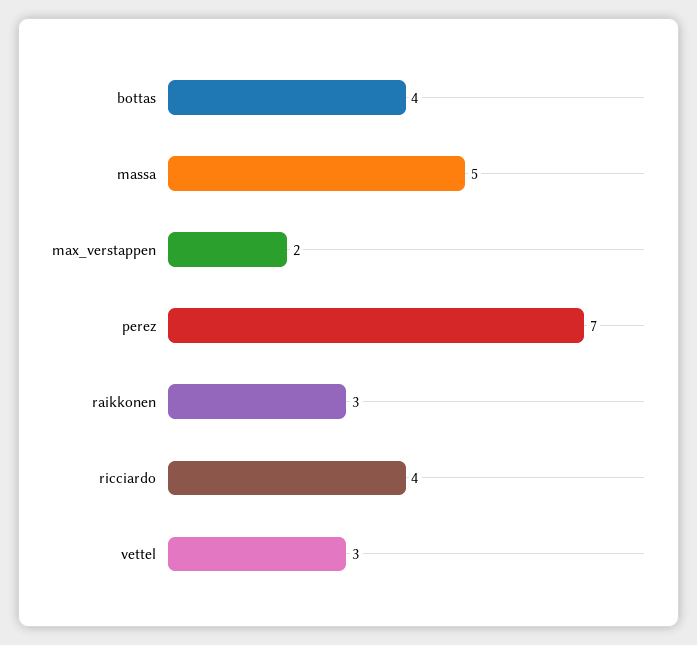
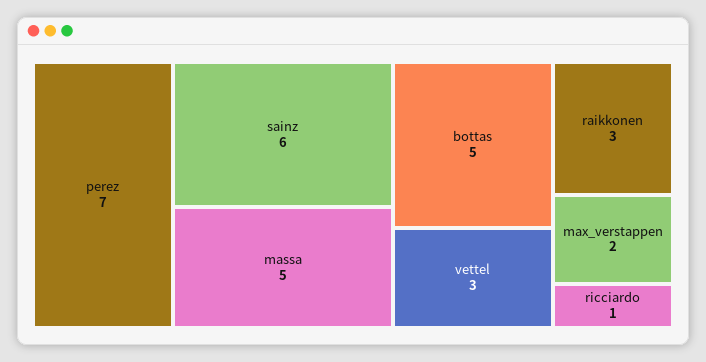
  {
-   "bottas": 4,
+   "bottas": 5,
    "massa": 5,
    "max_verstappen": 2,
    "perez": 7,
    "raikkonen": 3,
-   "ricciardo": 4,
+   "ricciardo": 1,
-   "vettel": 3
+   "vettel": 3,
+   "sainz": 6
  }

